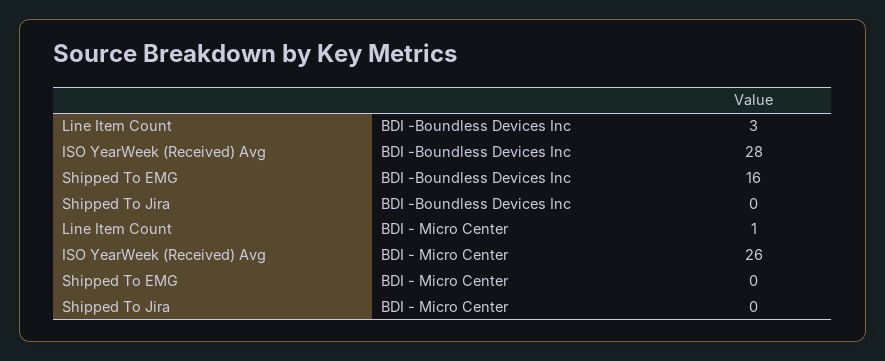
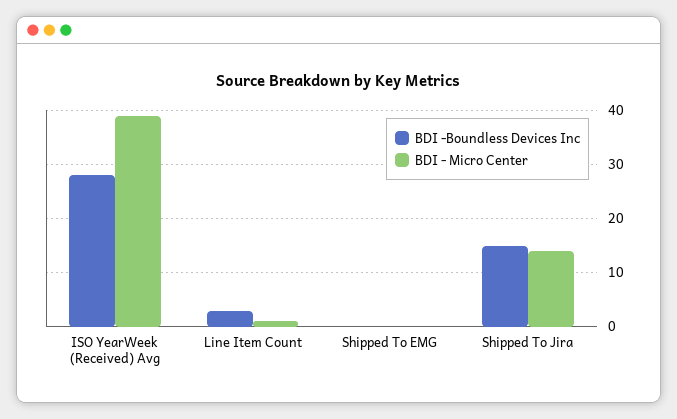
  {
    "BDI -Boundless Devices Inc": {
      "Line Item Count": 3,
      "ISO YearWeek (Received) Avg": 28,
-     "Shipped To EMG": 16,
+     "Shipped To EMG": 0,
-     "Shipped To Jira": 0
+     "Shipped To Jira": 15
    },
    "BDI - Micro Center": {
      "Line Item Count": 1,
-     "ISO YearWeek (Received) Avg": 26,
+     "ISO YearWeek (Received) Avg": 40,
      "Shipped To EMG": 0,
-     "Shipped To Jira": 0
+     "Shipped To Jira": 15
    }
  }

